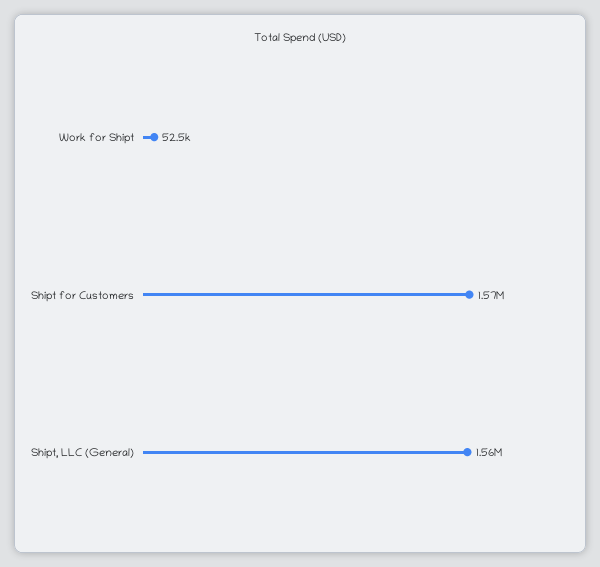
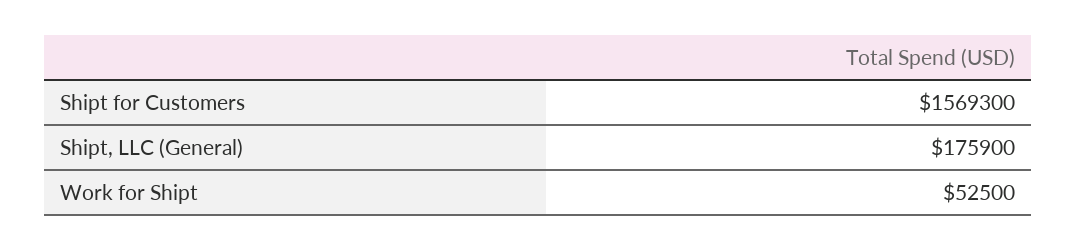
  {
    "Work for Shipt": 52500,
    "Shipt for Customers": 1569300,
-   "Shipt, LLC (General)": 1560000
+   "Shipt, LLC (General)": 175900
  }

